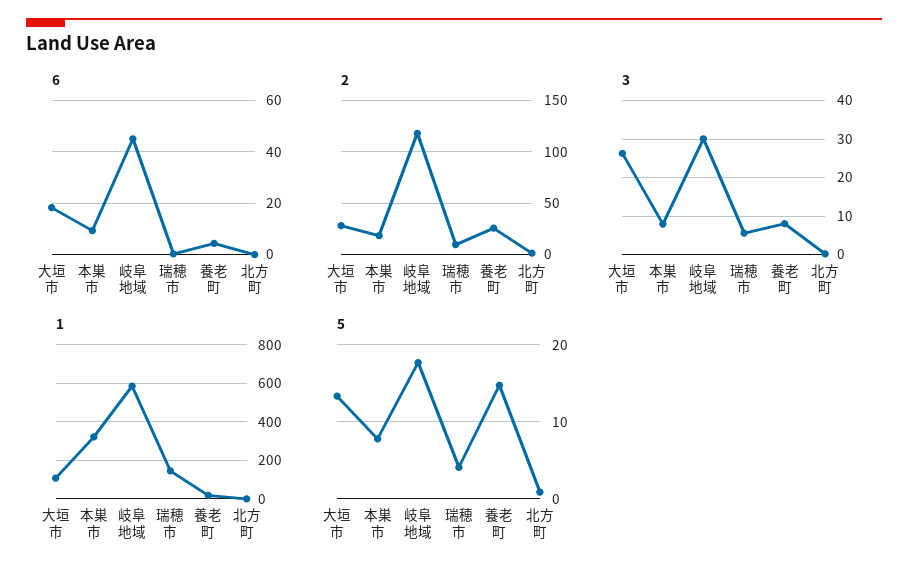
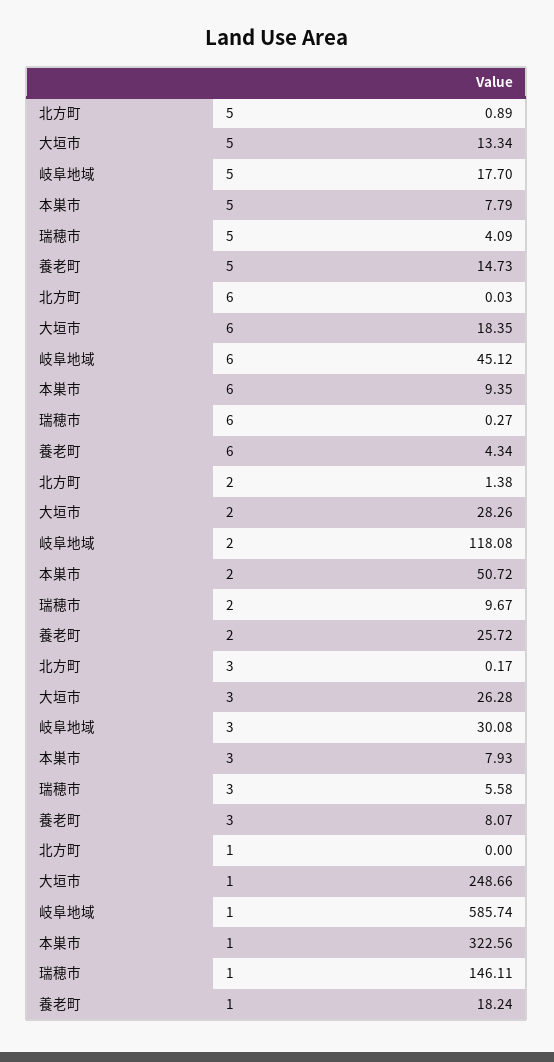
  {
    "6": {
      "大垣市": 18.35,
      "本巣市": 9.35,
      "岐阜地域": 45.12,
      "瑞穂市": 0.27,
      "養老町": 4.34,
      "北方町": 0.03
    },
    "2": {
      "大垣市": 28.26,
-     "本巣市": 20,
+     "本巣市": 50.72,
      "岐阜地域": 118.08,
      "瑞穂市": 9.67,
      "養老町": 25.72,
      "北方町": 1.38
    },
    "3": {
      "大垣市": 26.28,
      "本巣市": 7.93,
      "岐阜地域": 30.08,
      "瑞穂市": 5.58,
      "養老町": 8.07,
      "北方町": 0.17
    },
    "1": {
-     "大垣市": 100,
+     "大垣市": 248.66,
      "本巣市": 322.56,
      "岐阜地域": 585.74,
      "瑞穂市": 146.11,
      "養老町": 18.24,
      "北方町": 0
    },
    "5": {
      "大垣市": 13.34,
      "本巣市": 7.79,
      "岐阜地域": 17.7,
      "瑞穂市": 4.09,
      "養老町": 14.73,
      "北方町": 0.89
    }
  }

